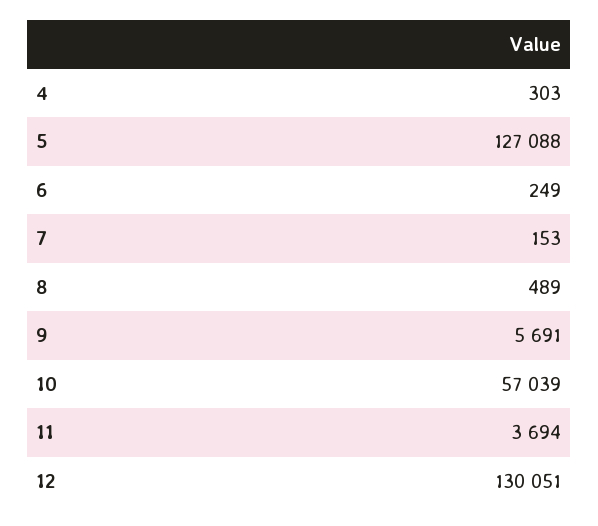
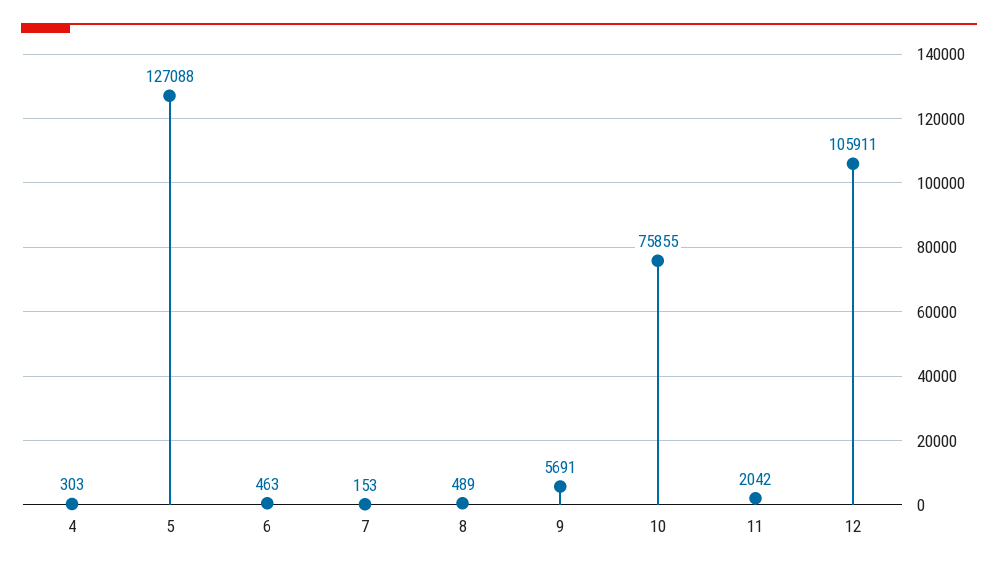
  {
    "4": 303,
    "5": 127088,
-   "6": 249,
+   "6": 463,
    "7": 153,
    "8": 489,
    "9": 5691,
-   "10": 57039,
+   "10": 75855,
-   "11": 3694,
+   "11": 2042,
-   "12": 130051
+   "12": 105911
  }

